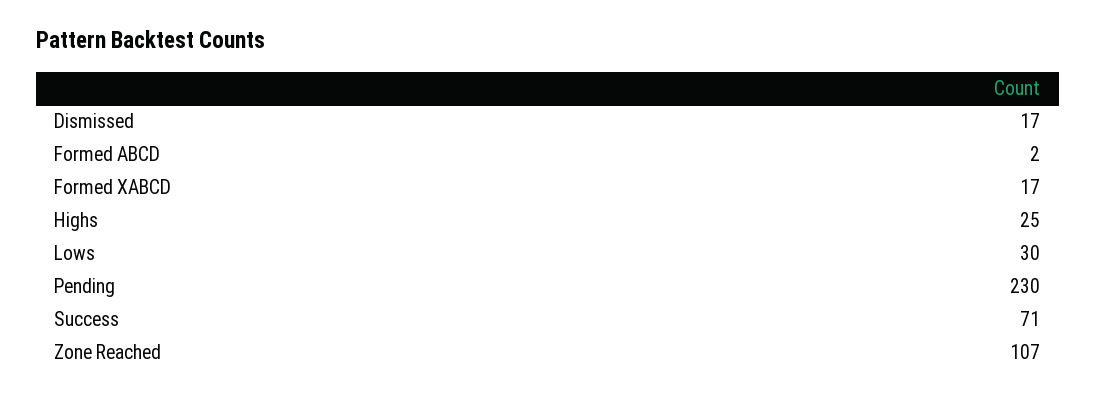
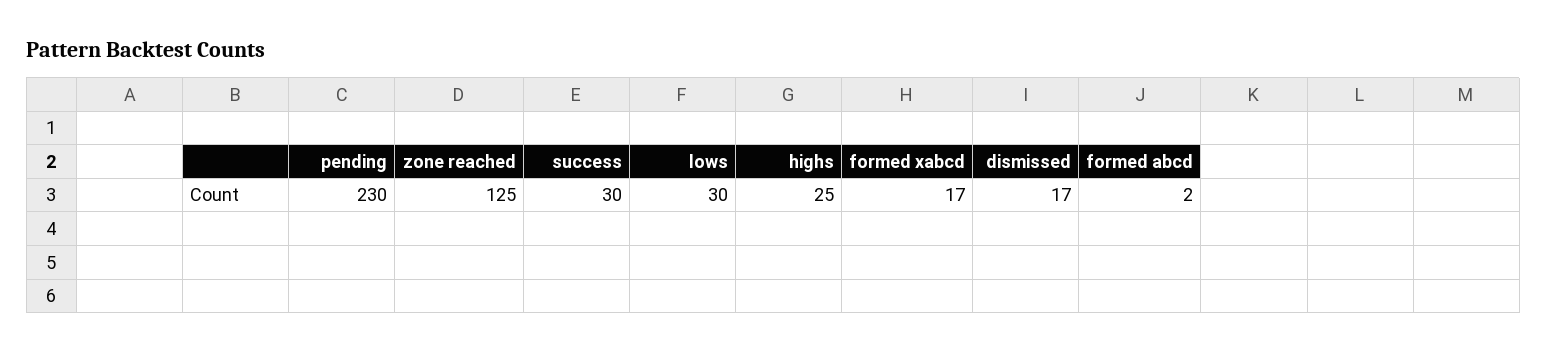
  {
    "Dismissed": 17,
    "Formed ABCD": 2,
    "Formed XABCD": 17,
    "Highs": 25,
    "Lows": 30,
    "Pending": 230,
-   "Success": 71,
+   "Success": 30,
-   "Zone Reached": 107
+   "Zone Reached": 125
  }

